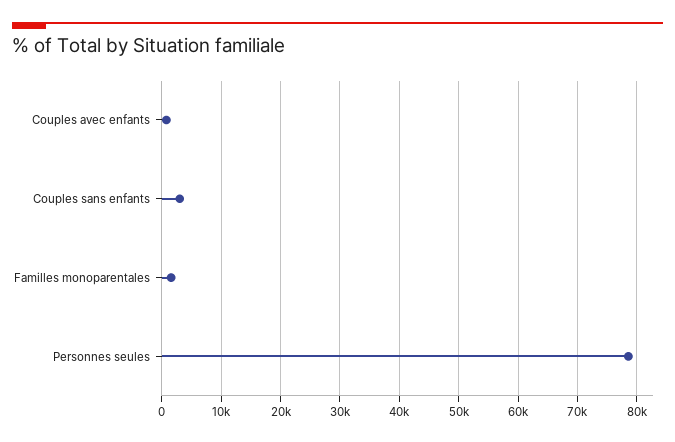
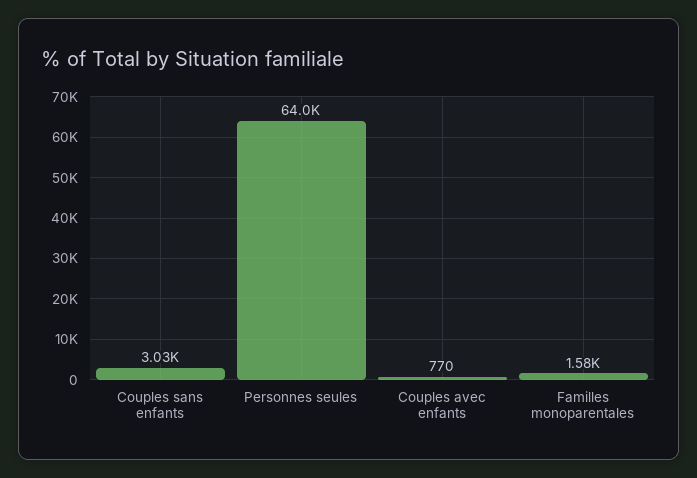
  {
    "Couples avec enfants": 770,
    "Couples sans enfants": 3030,
    "Familles monoparentales": 1580,
-   "Personnes seules": 78000
+   "Personnes seules": 64000
  }

